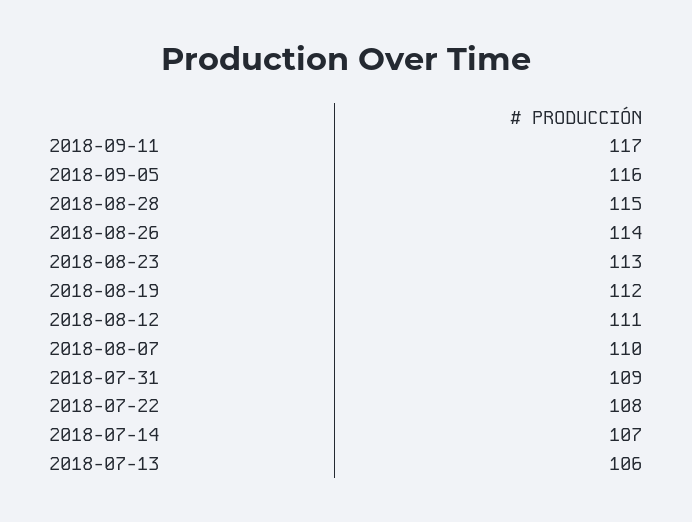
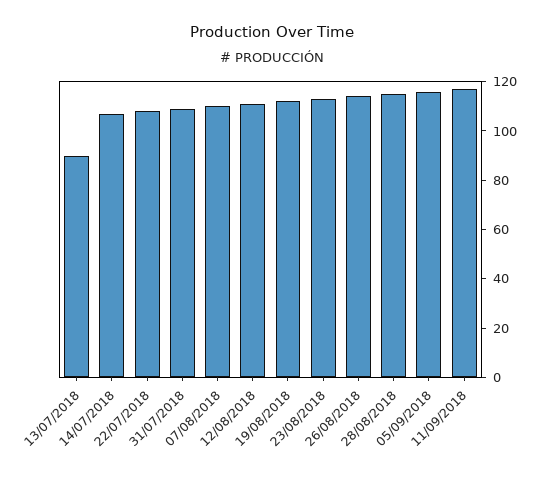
  {
    "2018-09-11": 117,
    "2018-09-05": 116,
    "2018-08-28": 115,
    "2018-08-26": 114,
    "2018-08-23": 113,
    "2018-08-19": 112,
    "2018-08-12": 111,
    "2018-08-07": 110,
    "2018-07-31": 109,
    "2018-07-22": 108,
    "2018-07-14": 107,
-   "2018-07-13": 106
+   "2018-07-13": 90
  }

